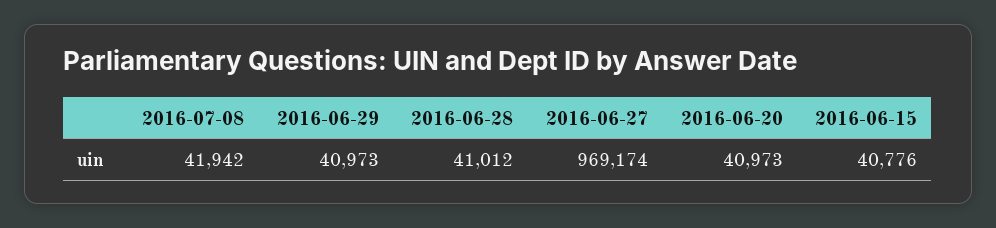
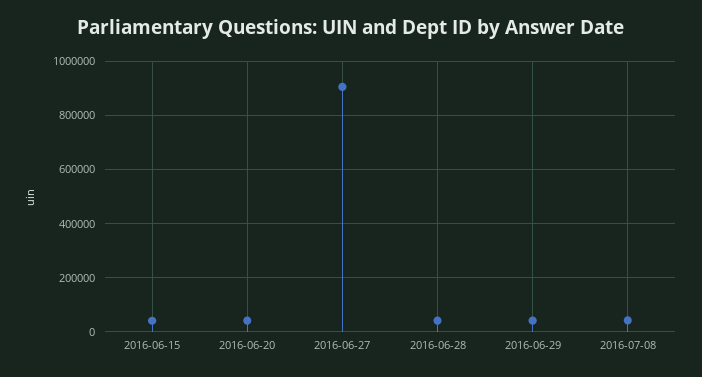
  {
    "2016-07-08": 41942,
    "2016-06-29": 40973,
    "2016-06-28": 41012,
-   "2016-06-27": 969174,
+   "2016-06-27": 900000,
    "2016-06-20": 40973,
    "2016-06-15": 40776
  }

